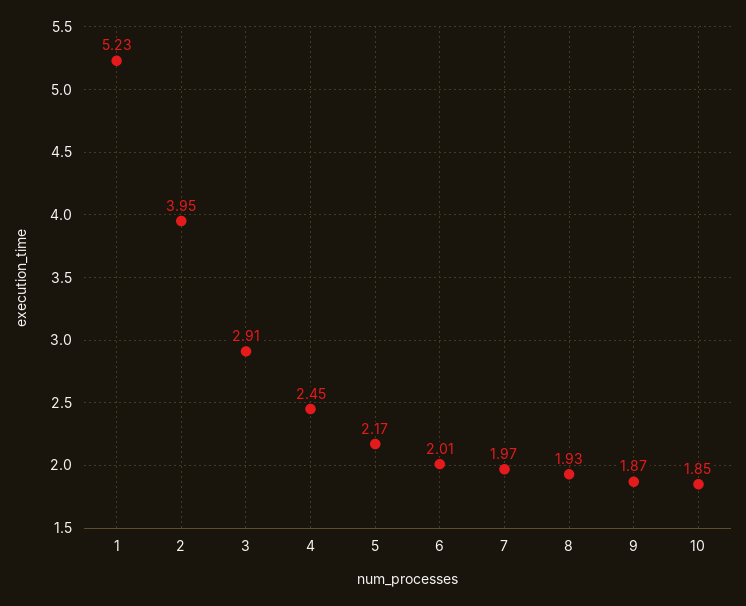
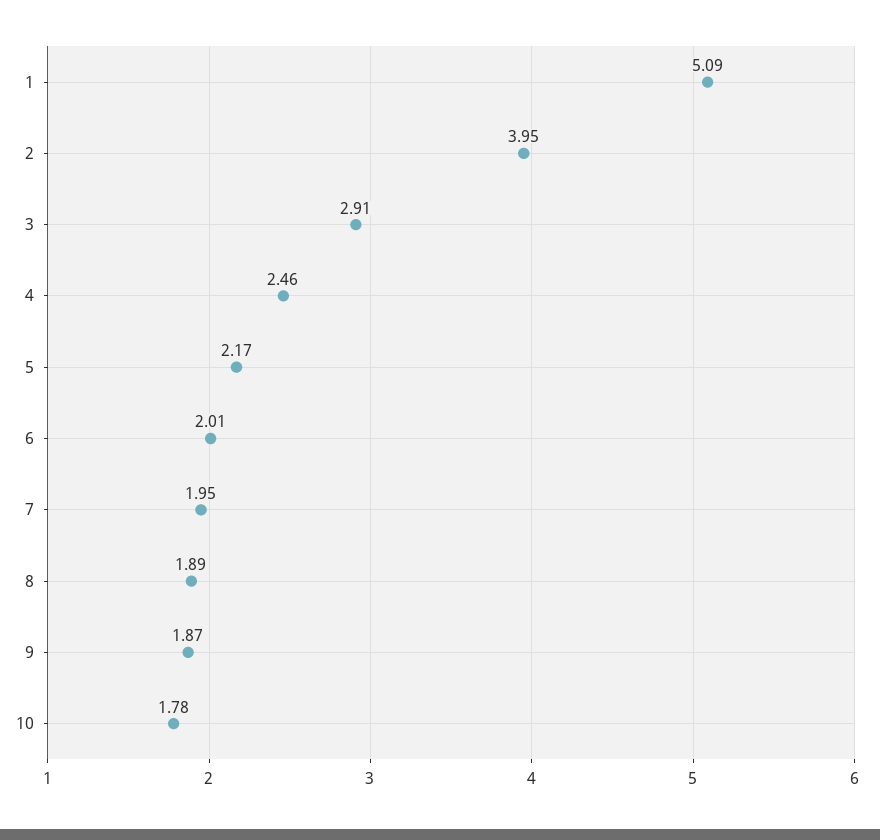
  {
-   "1": 5.23,
+   "1": 5.09,
    "2": 3.95,
    "3": 2.91,
-   "4": 2.45,
+   "4": 2.46,
    "5": 2.17,
    "6": 2.01,
-   "7": 1.97,
+   "7": 1.95,
-   "8": 1.93,
+   "8": 1.89,
    "9": 1.87,
-   "10": 1.85
+   "10": 1.78
  }

